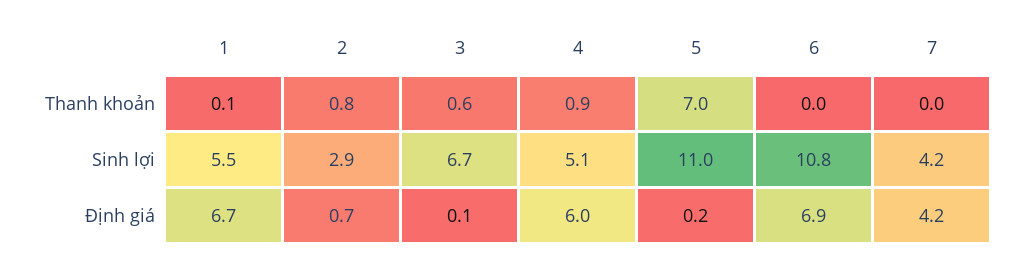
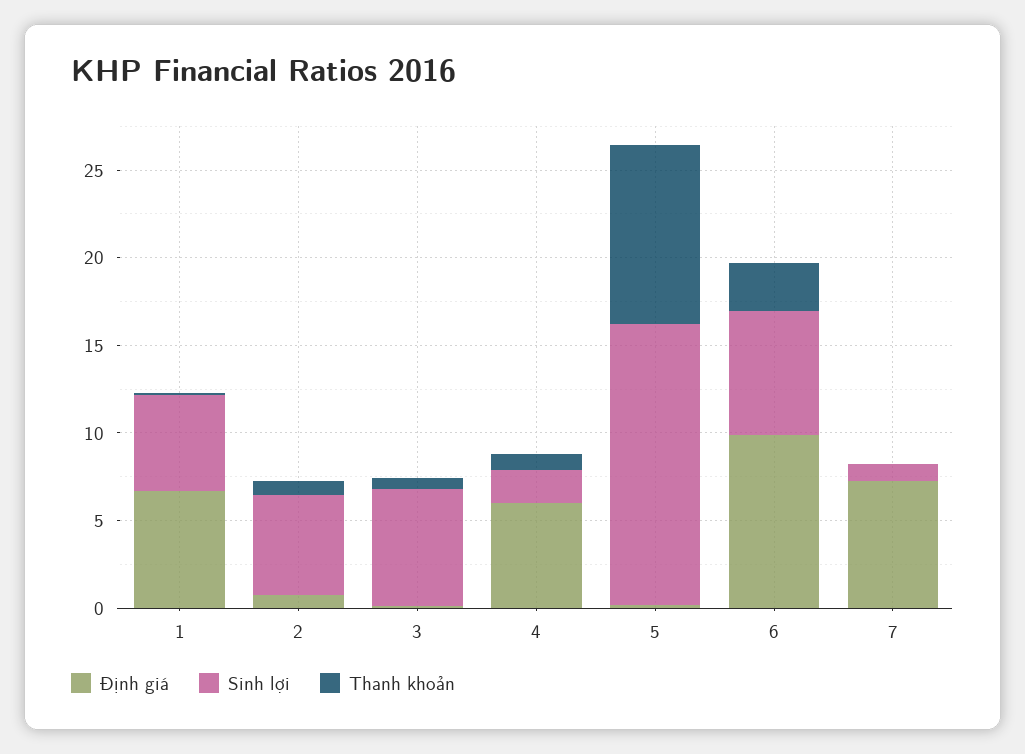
  {
    "Thanh khoản": {
      "1": 0.1,
      "2": 0.8,
      "3": 0.6,
      "4": 0.9,
-     "5": 7,
+     "5": 10,
-     "6": 0,
+     "6": 3,
      "7": 0
    },
    "Sinh lợi": {
      "1": 5.5,
-     "2": 2.9,
+     "2": 6,
      "3": 6.7,
-     "4": 5.1,
+     "4": 2,
-     "5": 11,
+     "5": 16,
-     "6": 10.8,
+     "6": 7,
-     "7": 4.2
+     "7": 1
    },
    "Định giá": {
      "1": 6.7,
      "2": 0.7,
      "3": 0.1,
      "4": 6,
      "5": 0.2,
-     "6": 6.9,
+     "6": 10,
-     "7": 4.2
+     "7": 7
    }
  }

